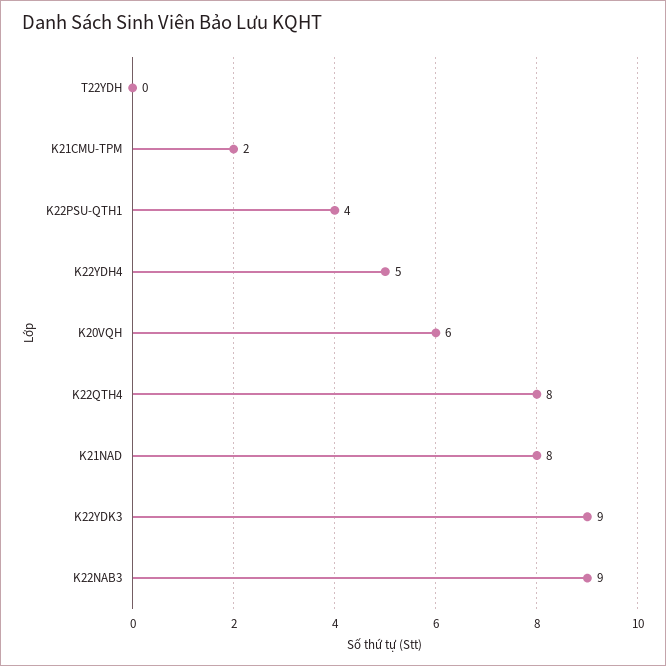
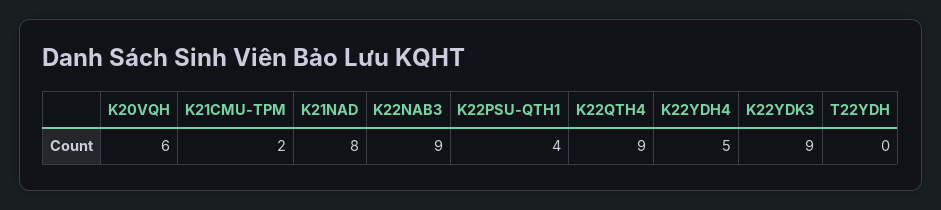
  {
    "T22YDH": 0,
    "K21CMU-TPM": 2,
    "K22PSU-QTH1": 4,
    "K22YDH4": 5,
    "K20VQH": 6,
-   "K22QTH4": 8,
+   "K22QTH4": 9,
    "K21NAD": 8,
    "K22YDK3": 9,
    "K22NAB3": 9
  }

